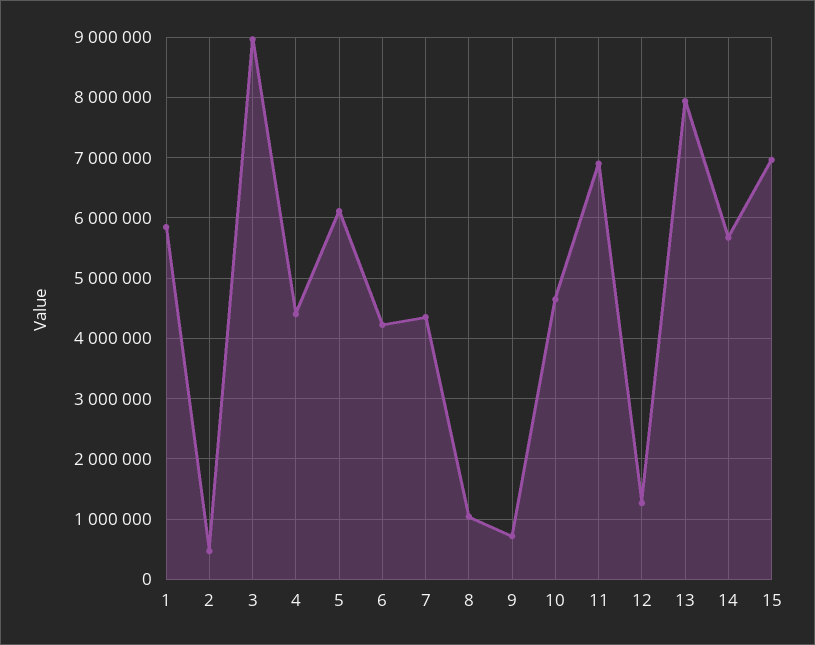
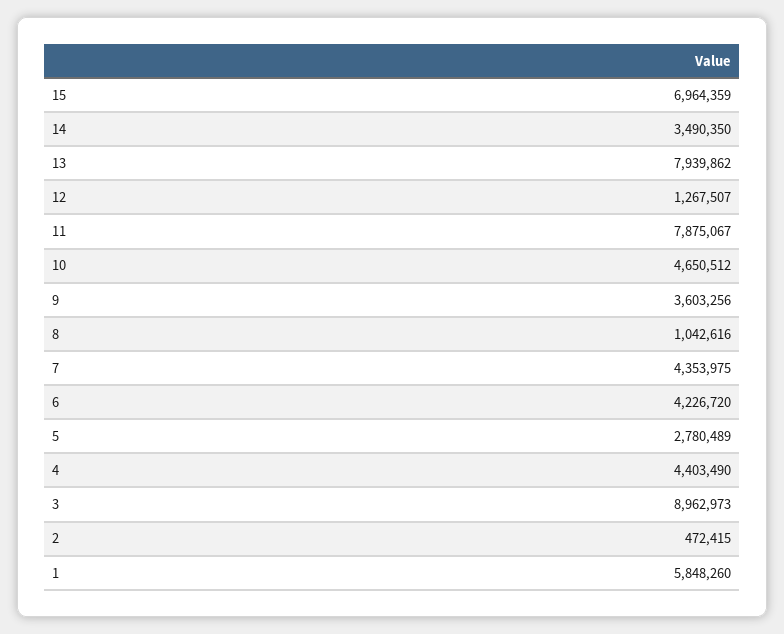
  {
    "1": 5848260,
    "2": 472415,
    "3": 8962973,
    "4": 4403490,
-   "5": 6100000,
+   "5": 2780489,
    "6": 4226720,
    "7": 4353975,
    "8": 1042616,
-   "9": 700000,
+   "9": 3603256,
    "10": 4650512,
-   "11": 6900000,
+   "11": 7875067,
    "12": 1267507,
    "13": 7939862,
-   "14": 5700000,
+   "14": 3490350,
    "15": 6964359
  }

